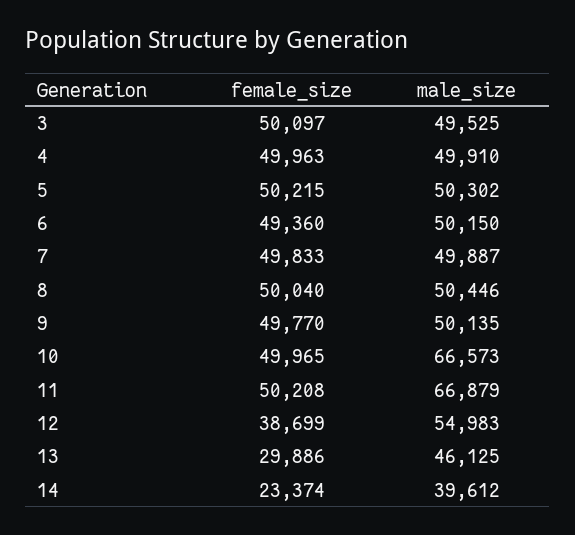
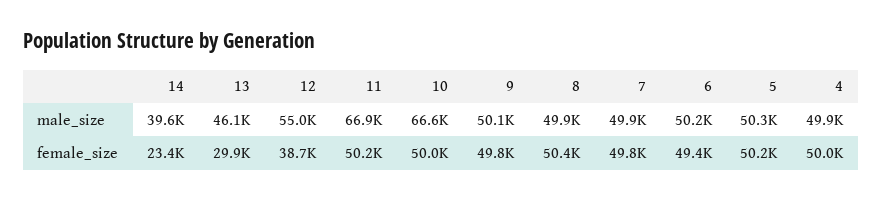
  {
    "female_size": {
-     "3": 50097,
      "4": 49963,
      "5": 50215,
      "6": 49360,
      "7": 49833,
-     "8": 50040,
+     "8": 50400,
      "9": 49770,
      "10": 49965,
      "11": 50208,
      "12": 38699,
      "13": 29886,
      "14": 23374
    },
    "male_size": {
-     "3": 49525,
      "4": 49910,
      "5": 50302,
      "6": 50150,
      "7": 49887,
-     "8": 50446,
+     "8": 49900,
      "9": 50135,
      "10": 66573,
      "11": 66879,
      "12": 54983,
      "13": 46125,
      "14": 39612
    }
  }

